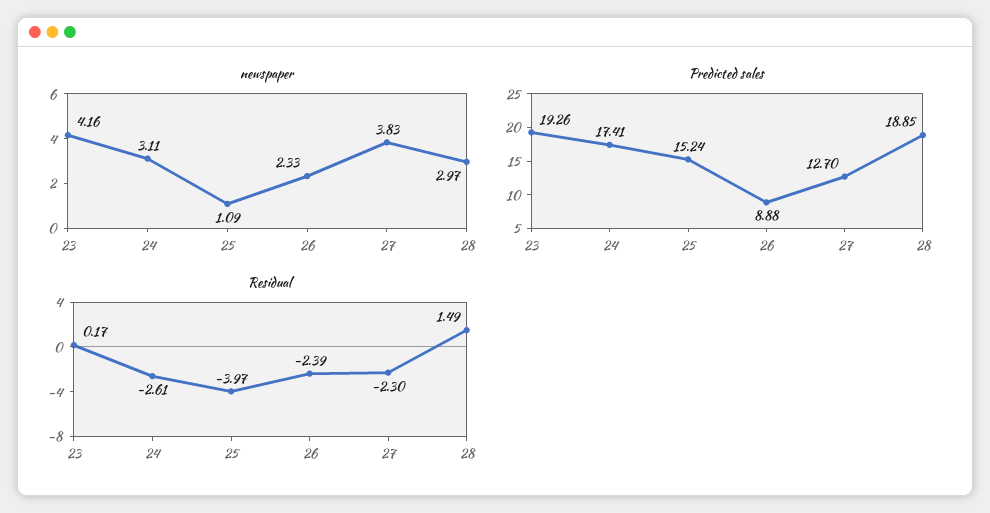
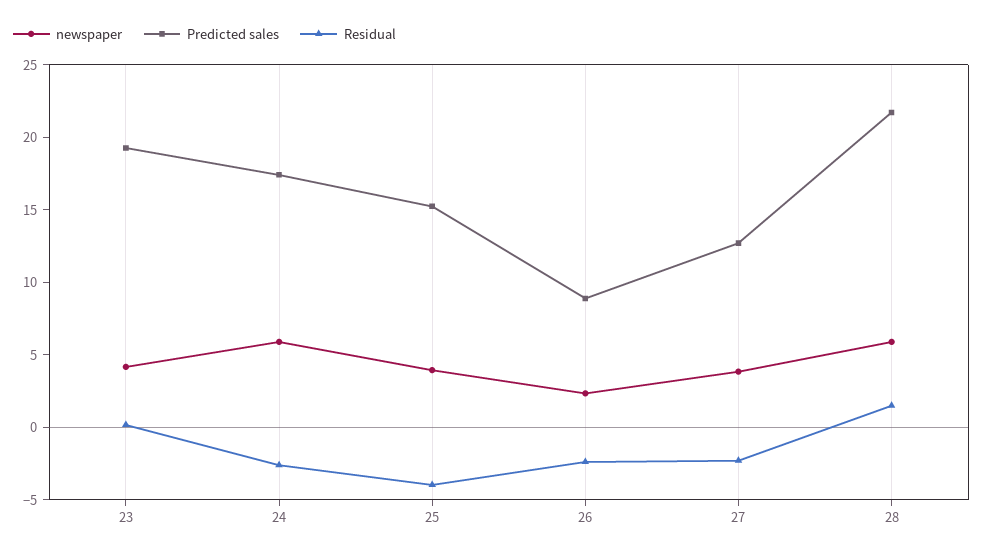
  {
    "newspaper": {
      "23": 4.16,
-     "24": 3.11,
+     "24": 6,
-     "25": 1.09,
+     "25": 4,
      "26": 2.33,
      "27": 3.83,
-     "28": 2.97
+     "28": 6
    },
    "Predicted sales": {
      "23": 19.26,
      "24": 17.41,
      "25": 15.24,
      "26": 8.88,
      "27": 12.7,
-     "28": 18.85
+     "28": 22
    },
    "Residual": {
      "23": 0.17,
      "24": -2.61,
      "25": -3.97,
      "26": -2.39,
      "27": -2.3,
      "28": 1.49
    }
  }

